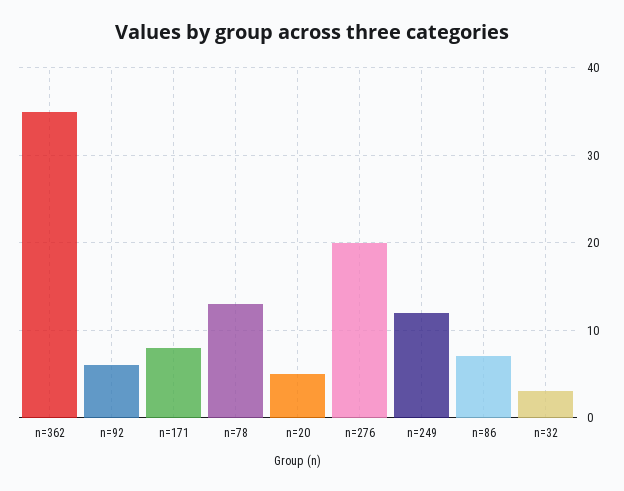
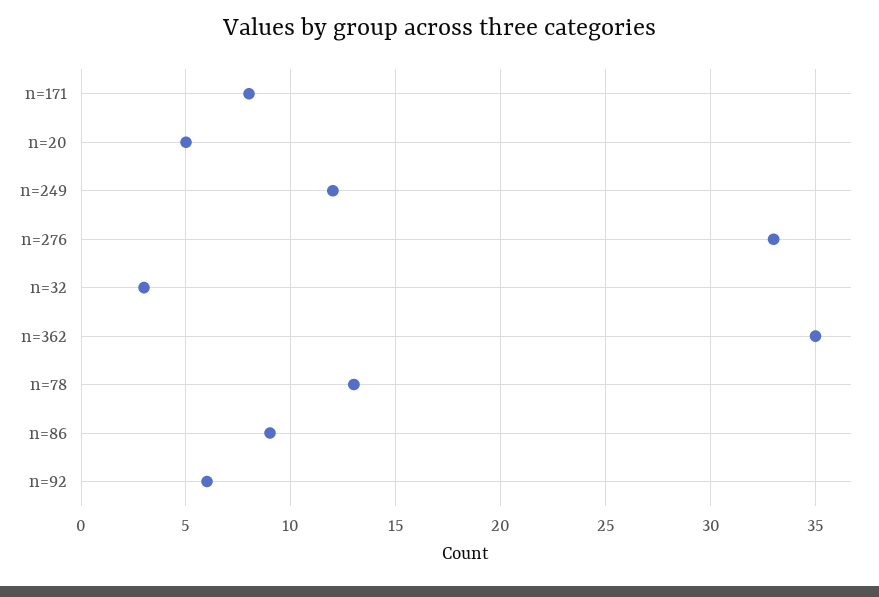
  {
    "n=362": 35,
    "n=92": 6,
    "n=171": 8,
    "n=78": 13,
    "n=20": 5,
-   "n=276": 20,
+   "n=276": 33,
    "n=249": 12,
-   "n=86": 7,
+   "n=86": 9,
    "n=32": 3
  }

